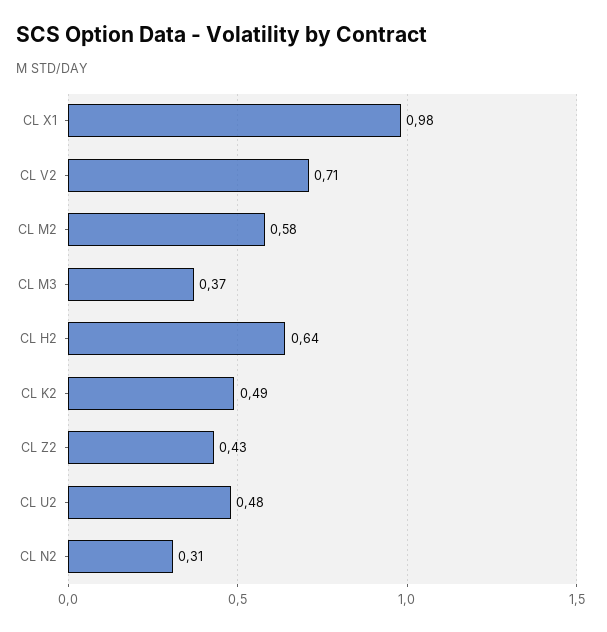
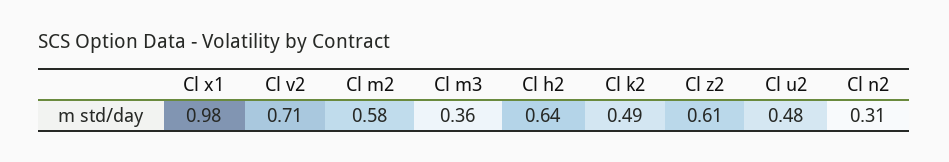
  {
    "CL X1": 0.98,
    "CL V2": 0.71,
    "CL M2": 0.58,
-   "CL M3": 0.37,
+   "CL M3": 0.36,
    "CL H2": 0.64,
    "CL K2": 0.49,
-   "CL Z2": 0.43,
+   "CL Z2": 0.61,
    "CL U2": 0.48,
    "CL N2": 0.31
  }

